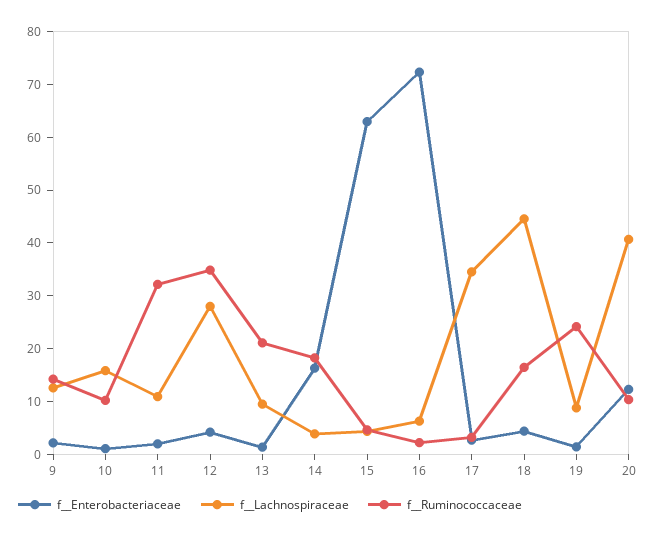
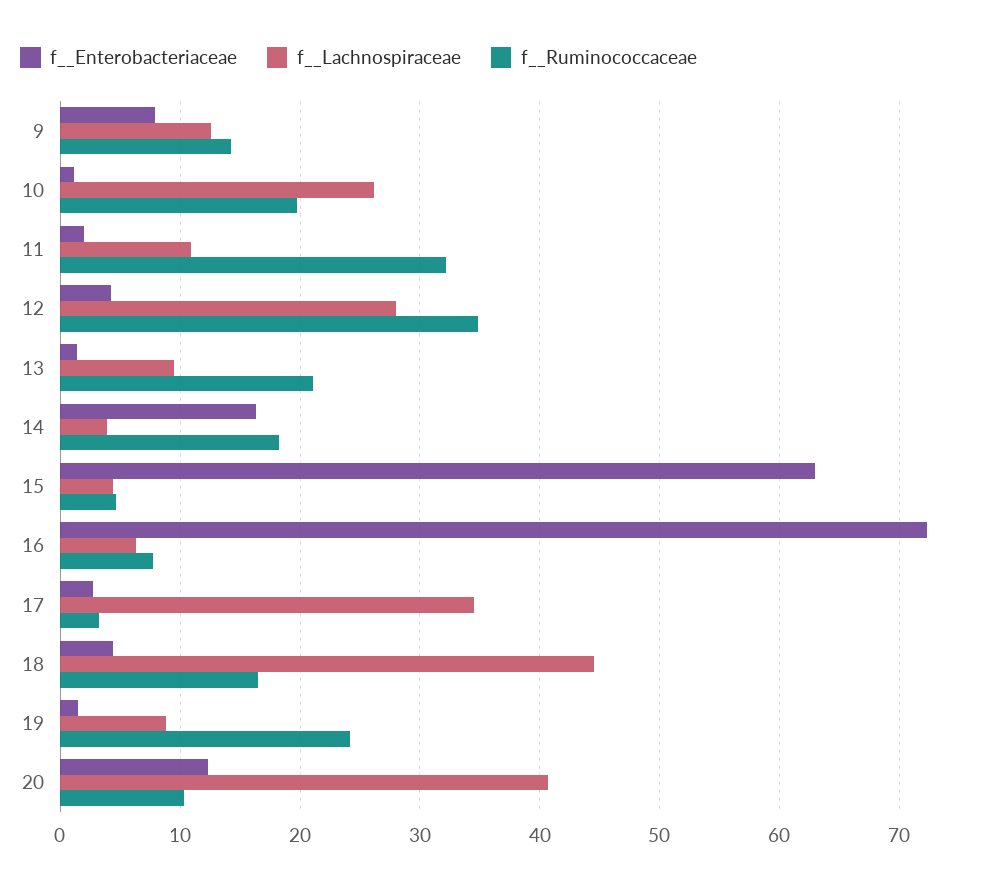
  {
    "f__Enterobacteriaceae": {
-     "9": 2,
+     "9": 8,
      "10": 1,
      "11": 2,
      "12": 4,
      "13": 1,
      "14": 16,
      "15": 63,
      "16": 72,
      "17": 3,
      "18": 4,
      "19": 1,
      "20": 12
    },
    "f__Lachnospiraceae": {
      "9": 13,
-     "10": 16,
+     "10": 26,
      "11": 11,
      "12": 28,
      "13": 10,
      "14": 4,
      "15": 4,
      "16": 6,
      "17": 35,
      "18": 45,
      "19": 9,
      "20": 41
    },
    "f__Ruminococcaceae": {
      "9": 14,
-     "10": 10,
+     "10": 20,
      "11": 32,
      "12": 35,
      "13": 21,
      "14": 18,
      "15": 5,
-     "16": 2,
+     "16": 8,
      "17": 3,
      "18": 16,
      "19": 24,
      "20": 10
    }
  }

